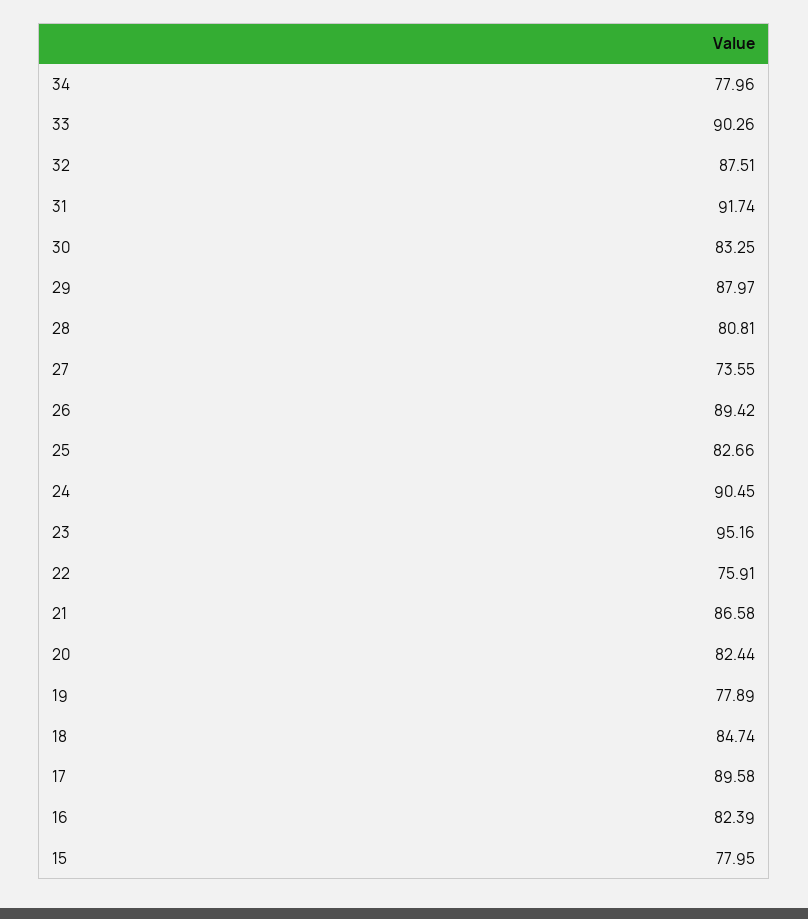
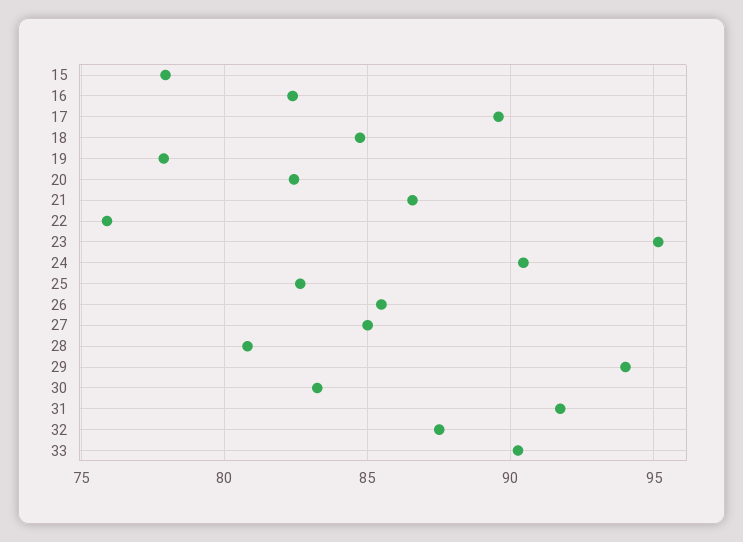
  {
-   "34": 77.96,
    "33": 90.26,
    "32": 87.51,
    "31": 91.74,
    "30": 83.25,
-   "29": 87.97,
+   "29": 94,
    "28": 80.81,
-   "27": 73.55,
+   "27": 85,
-   "26": 89.42,
+   "26": 85.5,
    "25": 82.66,
    "24": 90.45,
    "23": 95.16,
    "22": 75.91,
    "21": 86.58,
    "20": 82.44,
    "19": 77.89,
    "18": 84.74,
    "17": 89.58,
    "16": 82.39,
    "15": 77.95
  }

